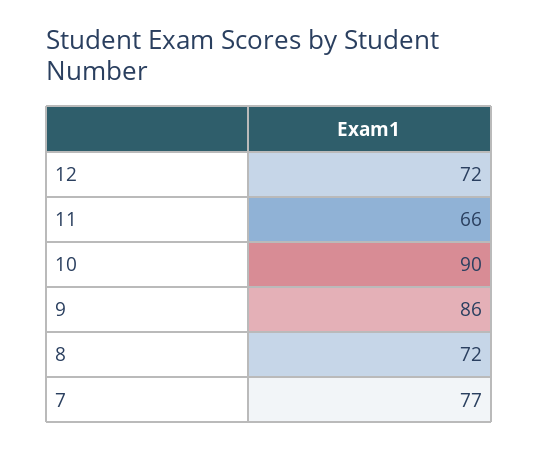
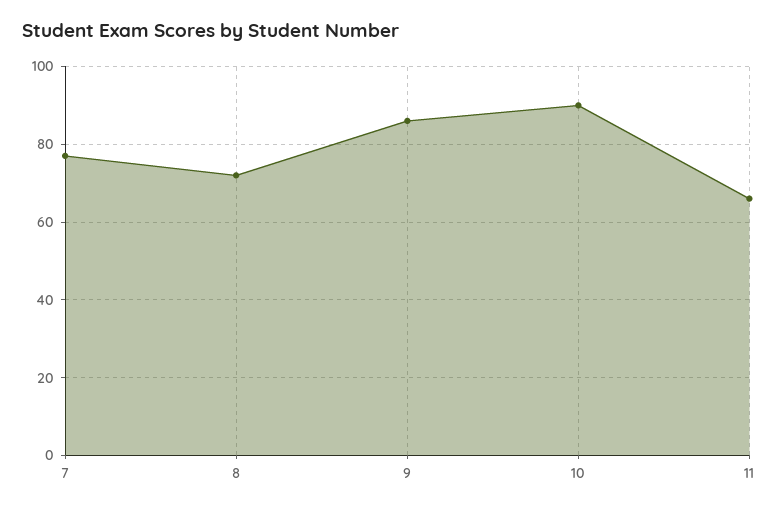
  {
-   "12": 72,
    "11": 66,
    "10": 90,
    "9": 86,
    "8": 72,
    "7": 77
  }

